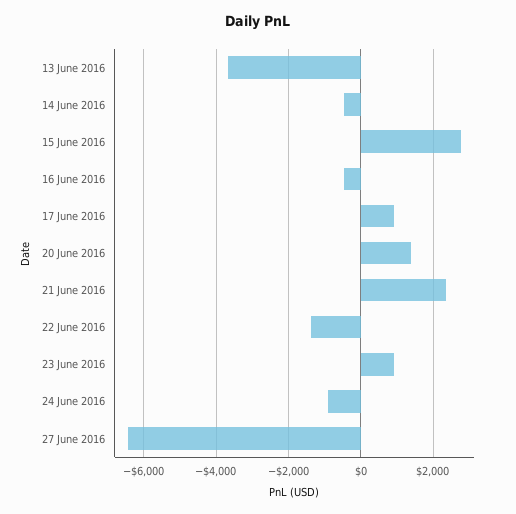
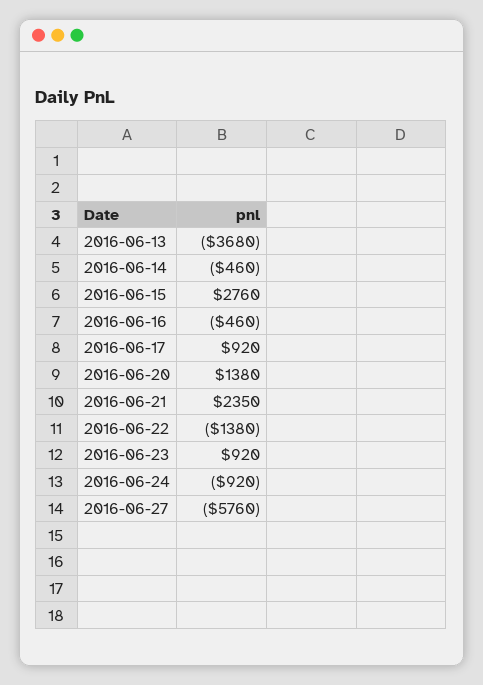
  {
    "13 June 2016": -3680,
    "14 June 2016": -460,
    "15 June 2016": 2760,
    "16 June 2016": -460,
    "17 June 2016": 920,
    "20 June 2016": 1380,
    "21 June 2016": 2350,
    "22 June 2016": -1380,
    "23 June 2016": 920,
    "24 June 2016": -920,
-   "27 June 2016": -6400
+   "27 June 2016": -5760
  }

